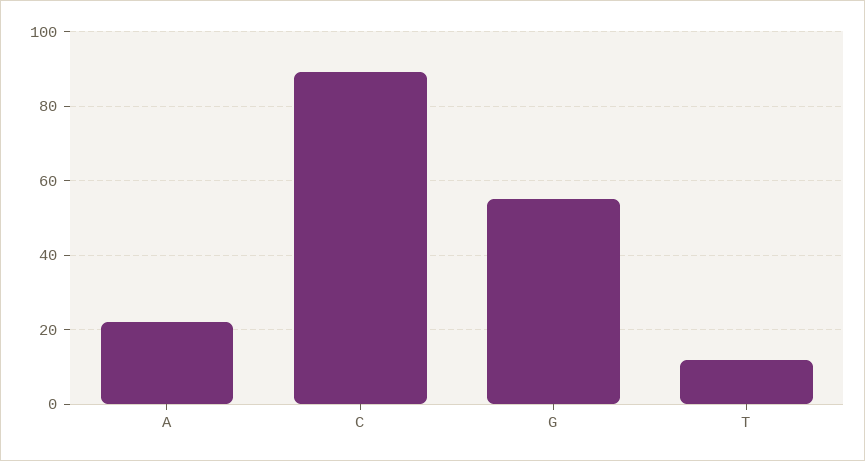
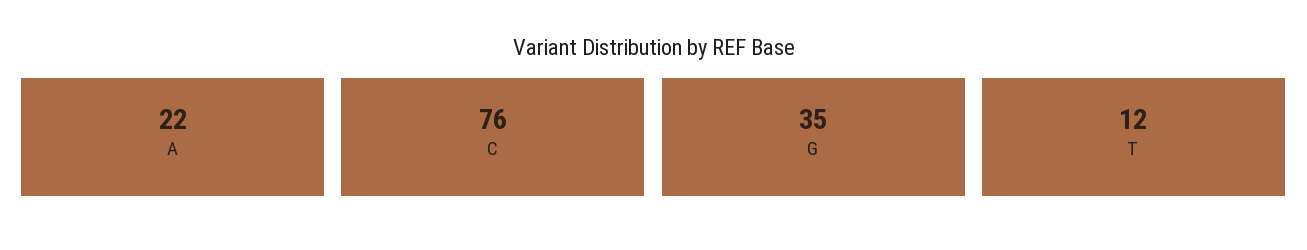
  {
    "A": 22,
-   "C": 90,
+   "C": 76,
-   "G": 55,
+   "G": 35,
    "T": 12
  }

